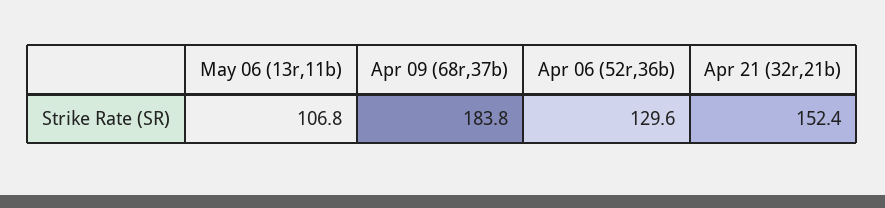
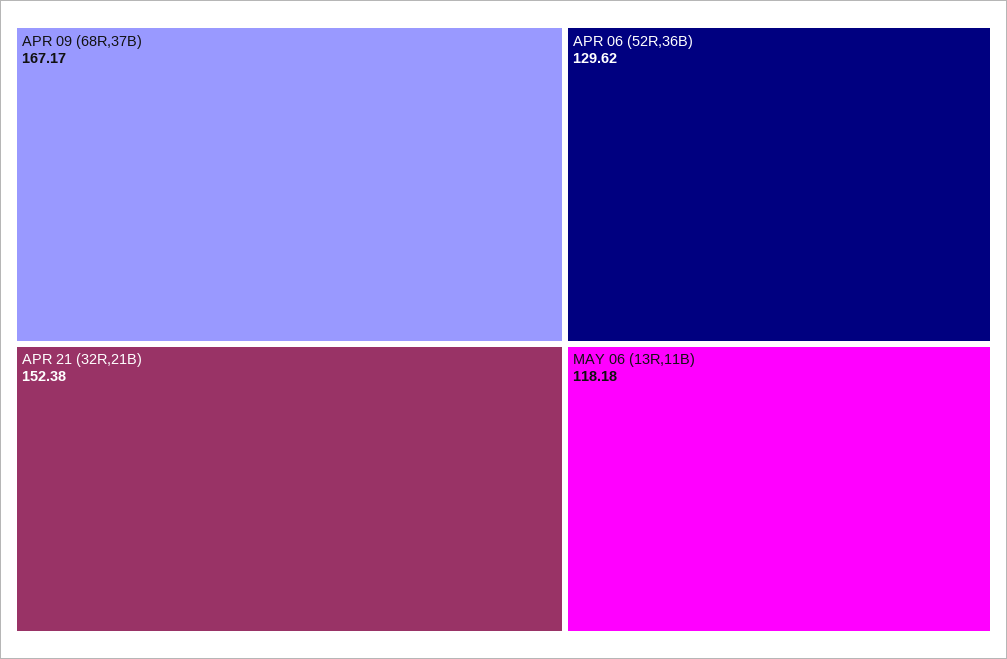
  {
-   "May 06 (13r,11b)": 106.8,
+   "May 06 (13r,11b)": 118.18,
-   "Apr 09 (68r,37b)": 183.8,
+   "Apr 09 (68r,37b)": 167.17,
    "Apr 06 (52r,36b)": 129.62,
    "Apr 21 (32r,21b)": 152.38
  }

